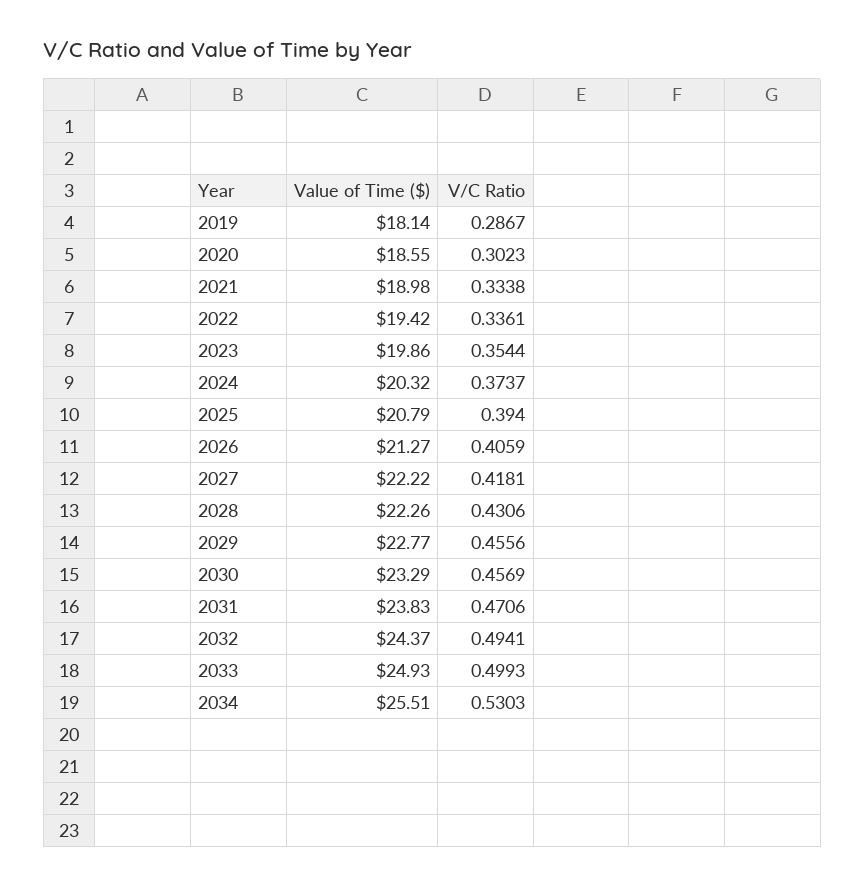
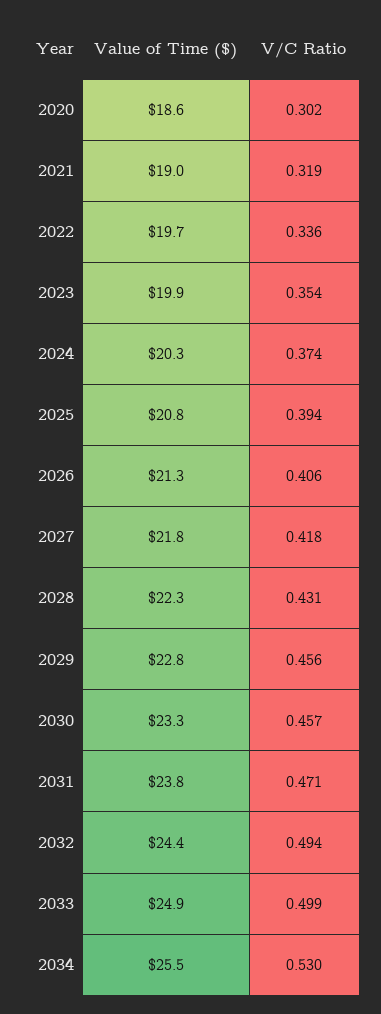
  {
    "Value of Time ($)": {
-     "2019": 18.14,
      "2020": 18.55,
      "2021": 18.98,
-     "2022": 19.42,
+     "2022": 19.7,
      "2023": 19.86,
      "2024": 20.32,
      "2025": 20.79,
      "2026": 21.27,
-     "2027": 22.22,
+     "2027": 21.8,
      "2028": 22.26,
      "2029": 22.77,
      "2030": 23.29,
      "2031": 23.83,
      "2032": 24.37,
      "2033": 24.93,
      "2034": 25.51
    },
    "V/C Ratio": {
-     "2019": 0.2867,
      "2020": 0.3023,
-     "2021": 0.3338,
+     "2021": 0.319,
      "2022": 0.3361,
      "2023": 0.3544,
      "2024": 0.3737,
      "2025": 0.394,
      "2026": 0.4059,
      "2027": 0.4181,
      "2028": 0.4306,
      "2029": 0.4556,
      "2030": 0.4569,
      "2031": 0.4706,
      "2032": 0.4941,
      "2033": 0.4993,
      "2034": 0.5303
    }
  }

